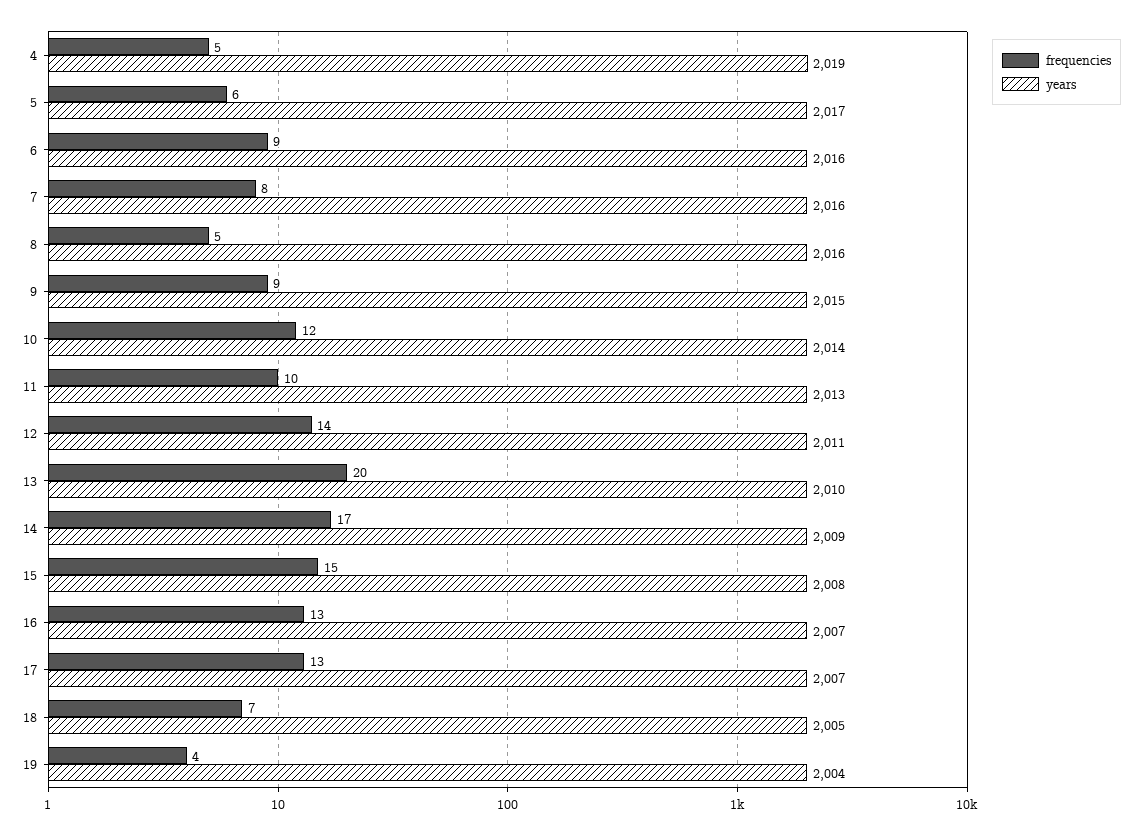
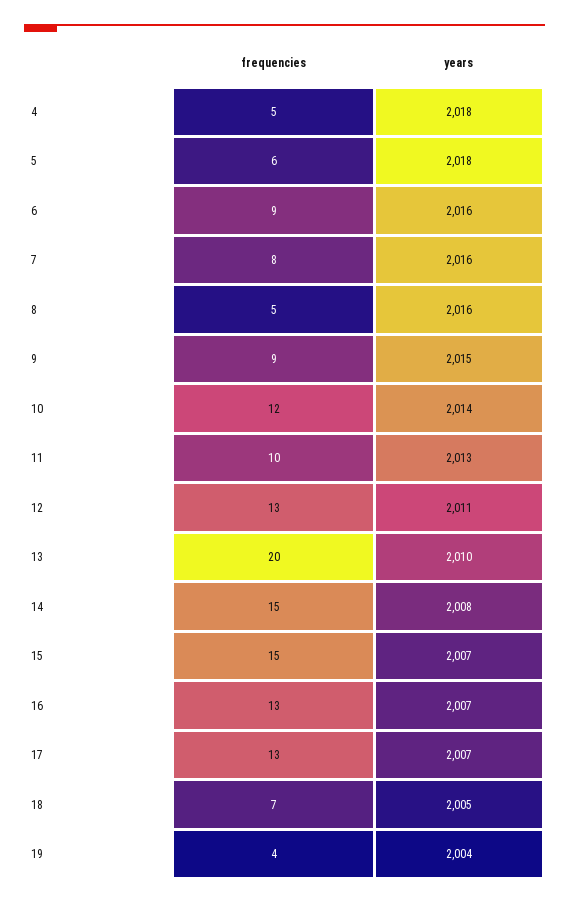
  {
    "frequencies": {
      "4": 5,
      "5": 6,
      "6": 9,
      "7": 8,
      "8": 5,
      "9": 9,
      "10": 12,
      "11": 10,
-     "12": 14,
+     "12": 13,
      "13": 20,
-     "14": 17,
+     "14": 15,
      "15": 15,
      "16": 13,
      "17": 13,
      "18": 7,
      "19": 4
    },
    "years": {
-     "4": 2019,
+     "4": 2018,
-     "5": 2017,
+     "5": 2018,
      "6": 2016,
      "7": 2016,
      "8": 2016,
      "9": 2015,
      "10": 2014,
      "11": 2013,
      "12": 2011,
      "13": 2010,
-     "14": 2009,
+     "14": 2008,
-     "15": 2008,
+     "15": 2007,
      "16": 2007,
      "17": 2007,
      "18": 2005,
      "19": 2004
    }
  }

